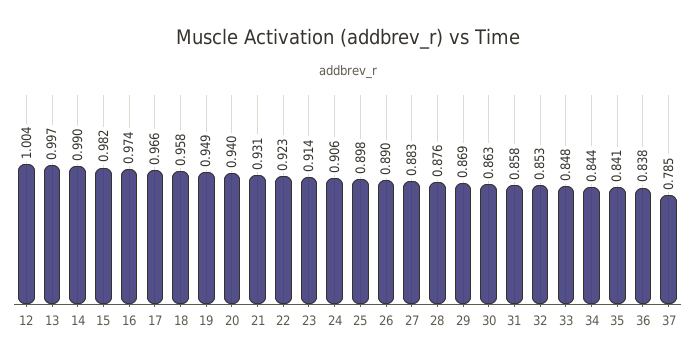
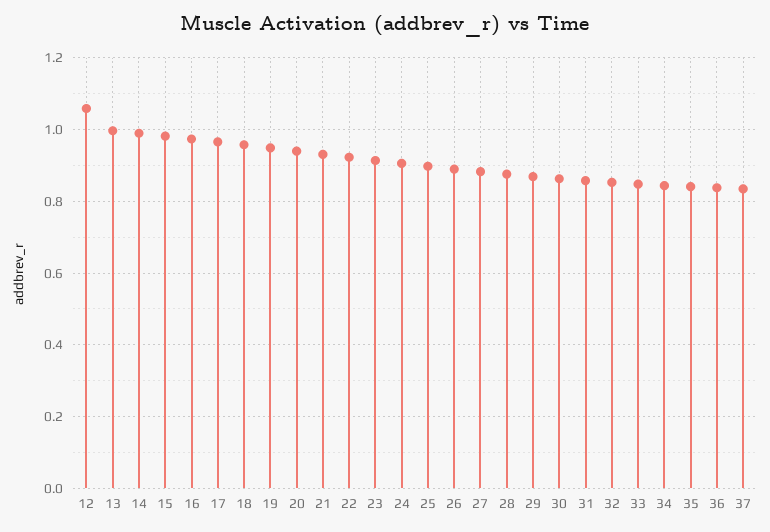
  {
-   "12": 1.004,
+   "12": 1.06,
    "13": 0.997,
    "14": 0.99,
    "15": 0.982,
    "16": 0.974,
    "17": 0.966,
    "18": 0.958,
    "19": 0.949,
    "20": 0.94,
    "21": 0.931,
    "22": 0.923,
    "23": 0.914,
    "24": 0.906,
    "25": 0.898,
    "26": 0.89,
    "27": 0.883,
    "28": 0.876,
    "29": 0.869,
    "30": 0.863,
    "31": 0.858,
    "32": 0.853,
    "33": 0.848,
    "34": 0.844,
    "35": 0.841,
    "36": 0.838,
-   "37": 0.785
+   "37": 0.84
  }

